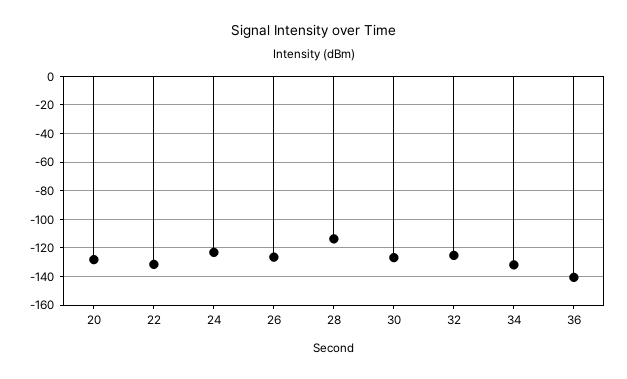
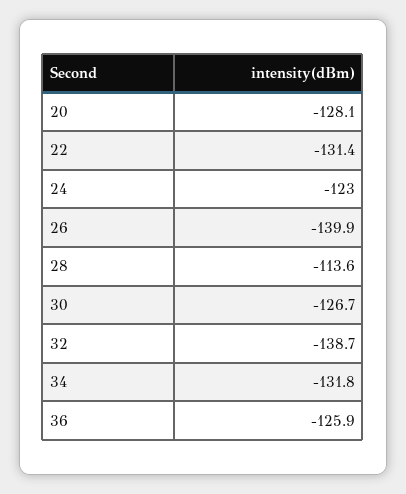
  {
    "20": -128.1,
    "22": -131.4,
    "24": -123,
-   "26": -125,
+   "26": -139.9,
    "28": -113.6,
    "30": -126.7,
-   "32": -125,
+   "32": -138.7,
    "34": -131.8,
-   "36": -140
+   "36": -125.9
  }

